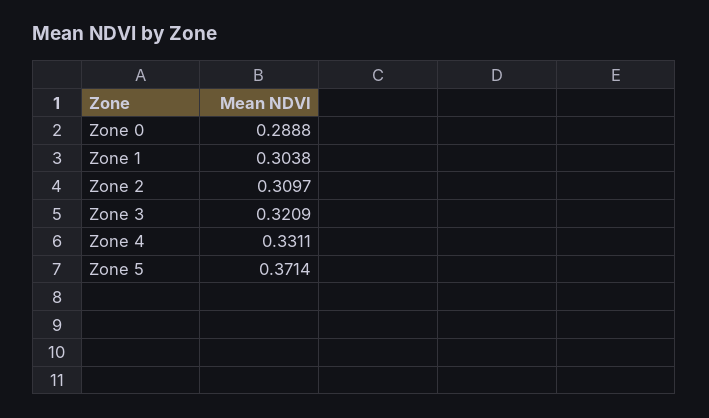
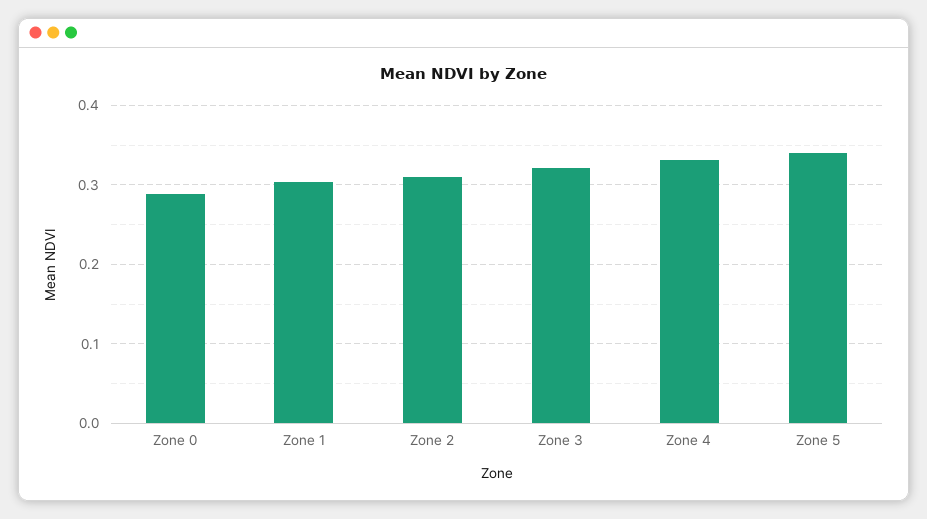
  {
    "Zone 0": 0.2888,
    "Zone 1": 0.3038,
    "Zone 2": 0.3097,
    "Zone 3": 0.3209,
    "Zone 4": 0.3311,
-   "Zone 5": 0.3714
+   "Zone 5": 0.34
  }

